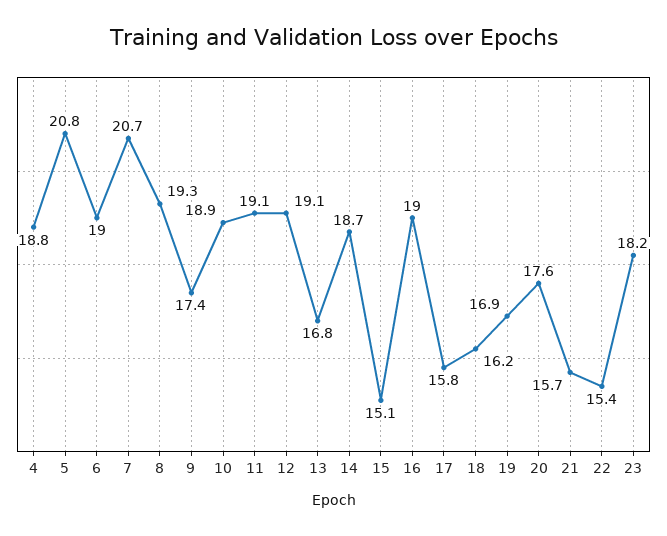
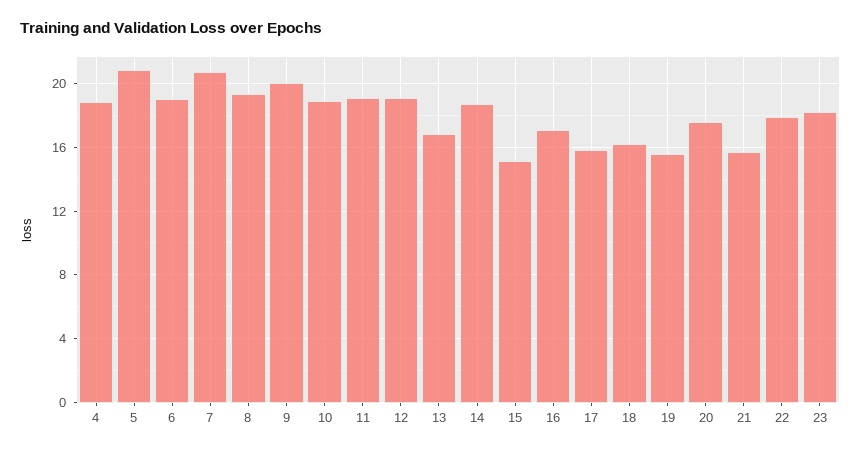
  {
    "4": 18.8,
    "5": 20.8,
    "6": 19,
    "7": 20.7,
    "8": 19.3,
-   "9": 17.4,
+   "9": 20,
    "10": 18.9,
    "11": 19.1,
    "12": 19.1,
    "13": 16.8,
    "14": 18.7,
    "15": 15.1,
-   "16": 19,
+   "16": 17,
    "17": 15.8,
    "18": 16.2,
-   "19": 16.9,
+   "19": 15.5,
    "20": 17.6,
    "21": 15.7,
-   "22": 15.4,
+   "22": 18,
    "23": 18.2
  }

